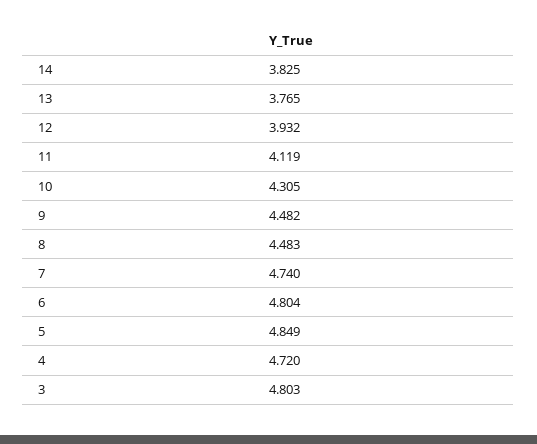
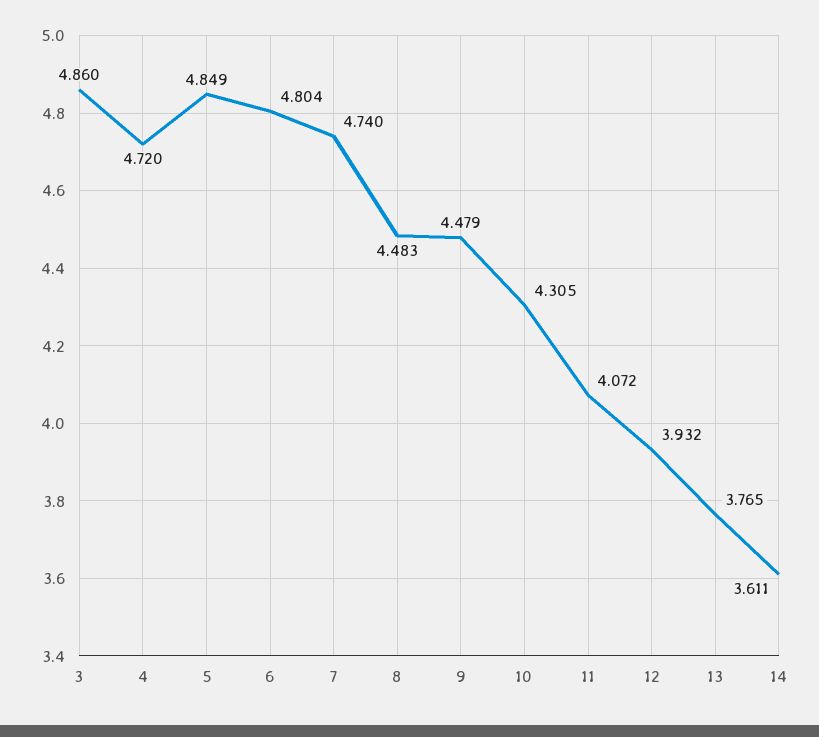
  {
-   "14": 3.825,
+   "14": 3.611,
    "13": 3.765,
    "12": 3.932,
-   "11": 4.119,
+   "11": 4.072,
    "10": 4.305,
-   "9": 4.482,
+   "9": 4.479,
    "8": 4.483,
    "7": 4.74,
    "6": 4.804,
    "5": 4.849,
    "4": 4.72,
-   "3": 4.803
+   "3": 4.86
  }

